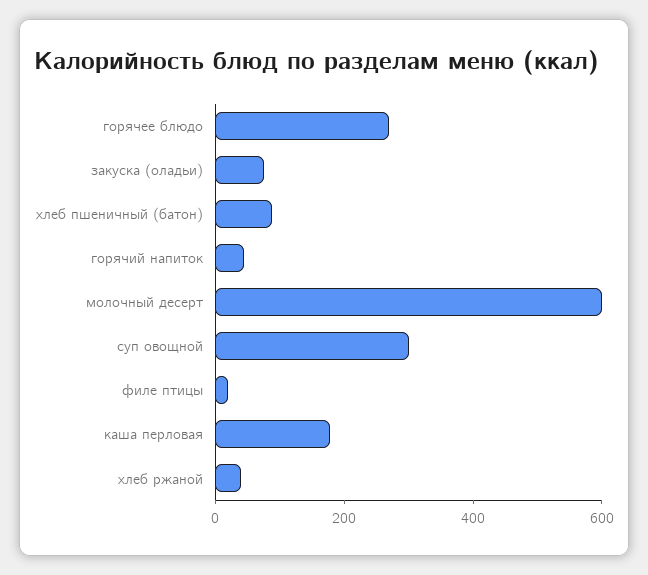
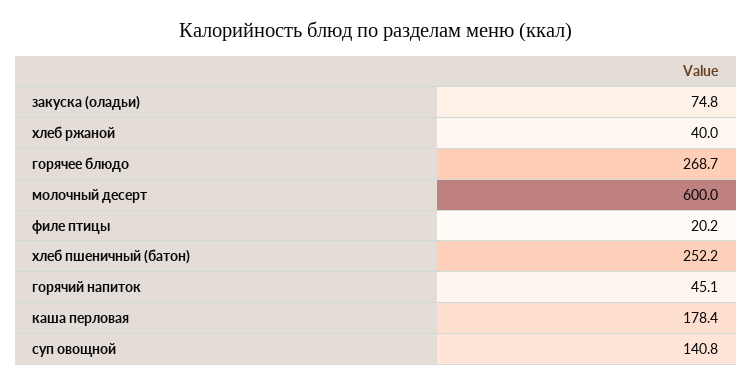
  {
    "горячее блюдо": 268.7,
    "закуска (оладьи)": 74.8,
-   "хлеб пшеничный (батон)": 100,
+   "хлеб пшеничный (батон)": 252.2,
    "горячий напиток": 45.1,
    "молочный десерт": 600,
-   "суп овощной": 300,
+   "суп овощной": 140.8,
    "филе птицы": 20.2,
    "каша перловая": 178.4,
    "хлеб ржаной": 40
  }

